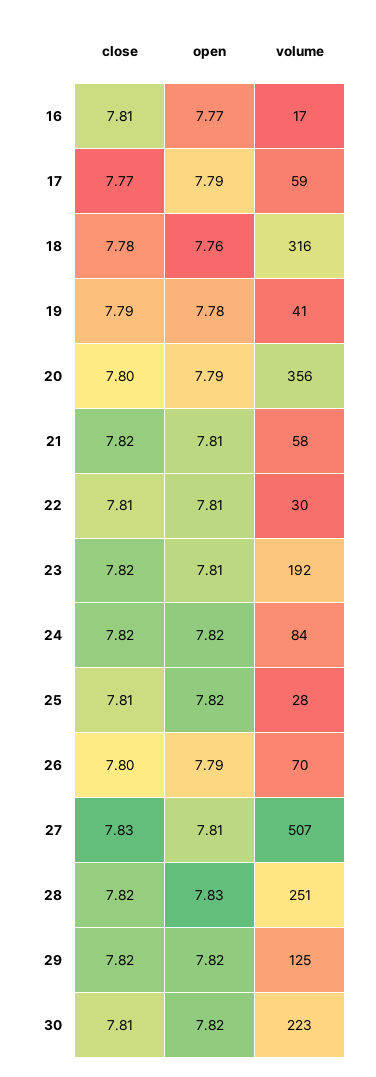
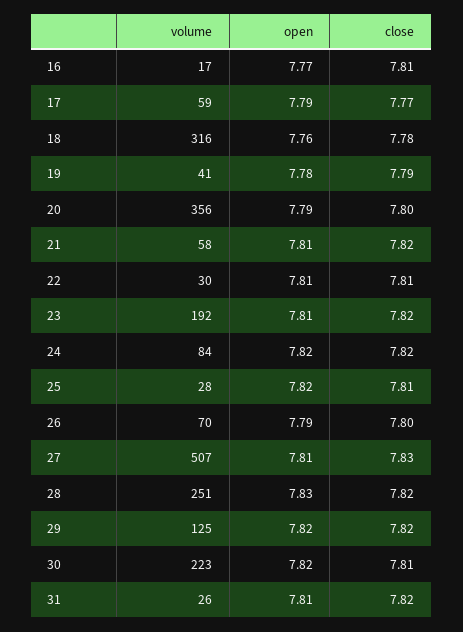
  {
    "close": {
      "16": 7.81,
      "17": 7.77,
      "18": 7.78,
      "19": 7.79,
      "20": 7.8,
      "21": 7.82,
      "22": 7.81,
      "23": 7.82,
      "24": 7.82,
      "25": 7.81,
      "26": 7.8,
      "27": 7.83,
      "28": 7.82,
      "29": 7.82,
-     "30": 7.81
+     "30": 7.81,
+     "31": 7.82
    },
    "open": {
      "16": 7.77,
      "17": 7.79,
      "18": 7.76,
      "19": 7.78,
      "20": 7.79,
      "21": 7.81,
      "22": 7.81,
      "23": 7.81,
      "24": 7.82,
      "25": 7.82,
      "26": 7.79,
      "27": 7.81,
      "28": 7.83,
      "29": 7.82,
-     "30": 7.82
+     "30": 7.82,
+     "31": 7.81
    },
    "volume": {
      "16": 17,
      "17": 59,
      "18": 316,
      "19": 41,
      "20": 356,
      "21": 58,
      "22": 30,
      "23": 192,
      "24": 84,
      "25": 28,
      "26": 70,
      "27": 507,
      "28": 251,
      "29": 125,
-     "30": 223
+     "30": 223,
+     "31": 26
    }
  }

